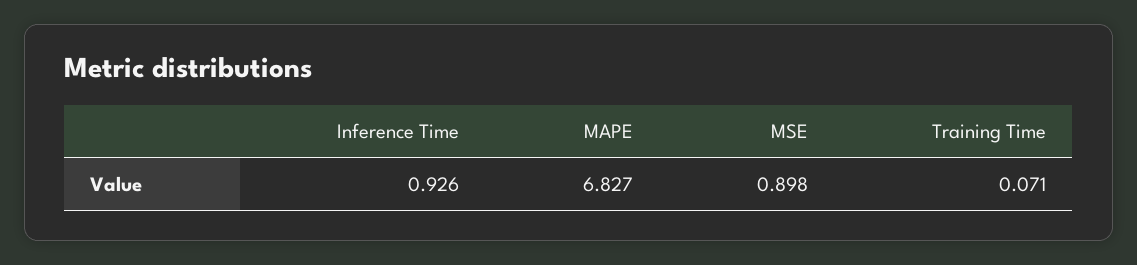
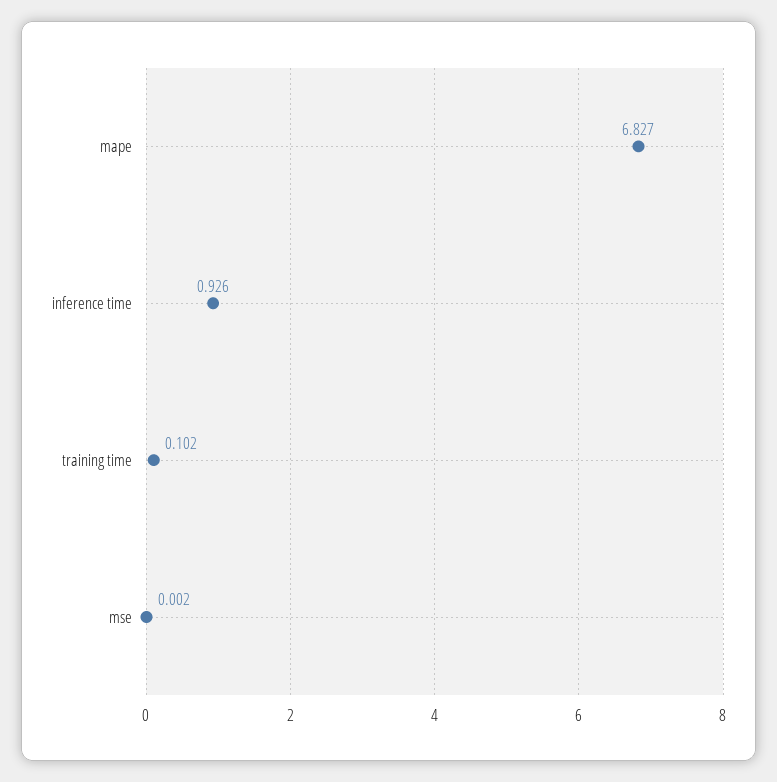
  {
    "Inference Time": 0.926,
    "MAPE": 6.827,
-   "MSE": 0.898,
+   "MSE": 0.002,
-   "Training Time": 0.071
+   "Training Time": 0.102
  }

